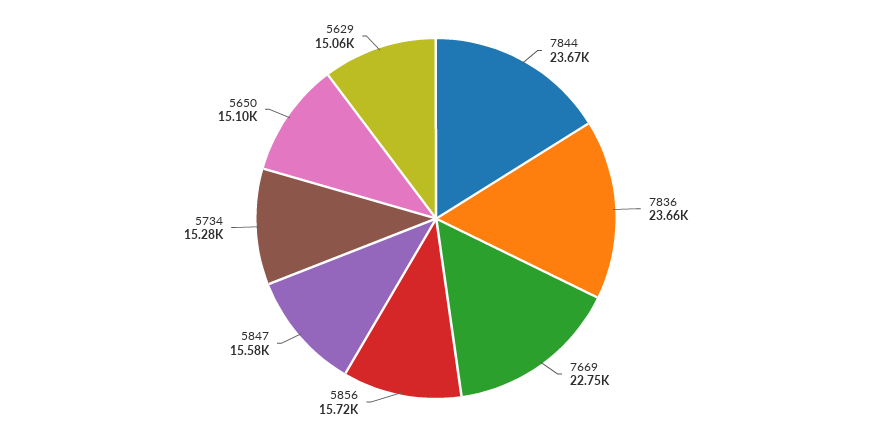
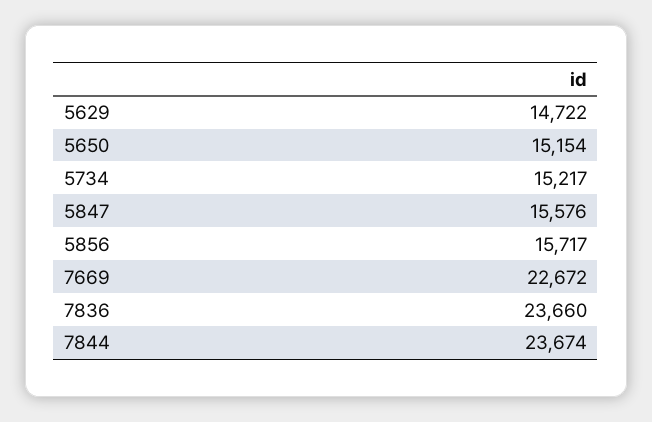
  {
    "7844": 23674,
    "7836": 23660,
-   "7669": 22750,
+   "7669": 22672,
    "5856": 15717,
    "5847": 15576,
-   "5734": 15280,
+   "5734": 15217,
-   "5650": 15100,
+   "5650": 15154,
-   "5629": 15060
+   "5629": 14722
  }

